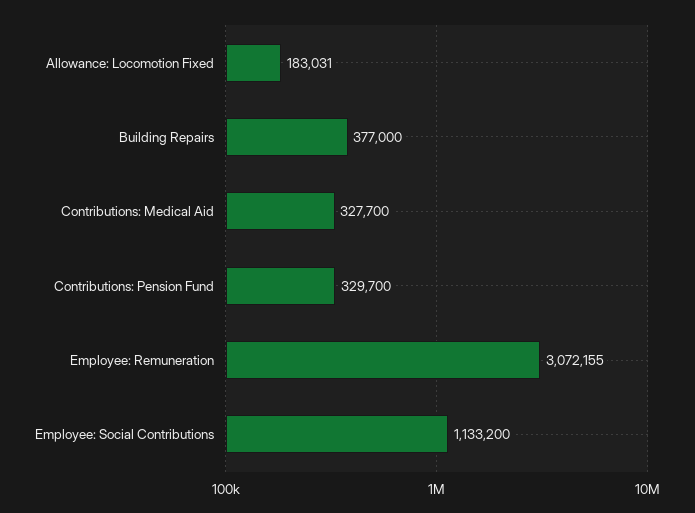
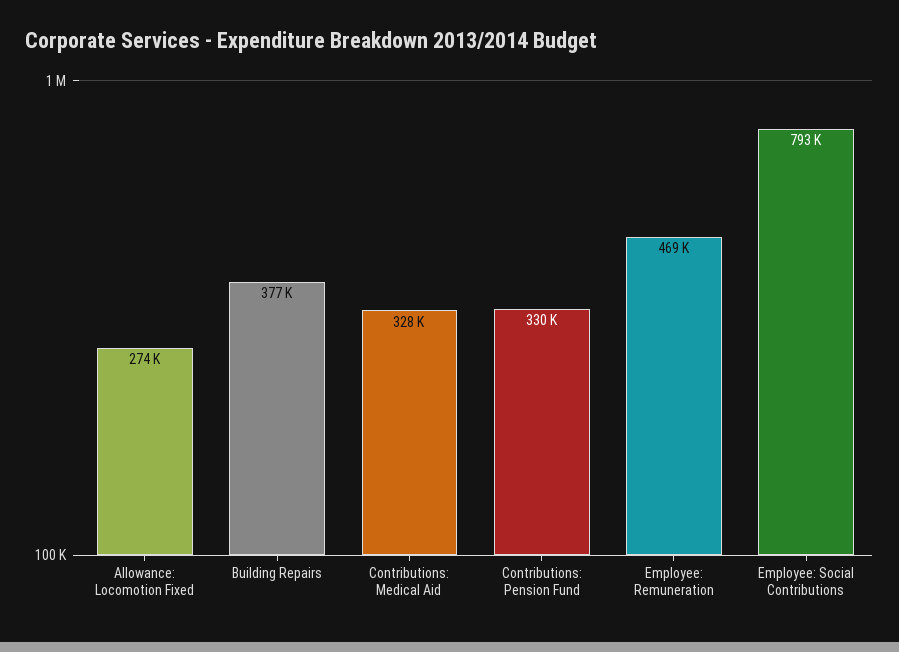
  {
-   "Allowance: Locomotion Fixed": 183031,
+   "Allowance: Locomotion Fixed": 274000,
    "Building Repairs": 377000,
    "Contributions: Medical Aid": 327700,
    "Contributions: Pension Fund": 329700,
-   "Employee: Remuneration": 3072155,
+   "Employee: Remuneration": 469000,
-   "Employee: Social Contributions": 1133200
+   "Employee: Social Contributions": 793000
  }

